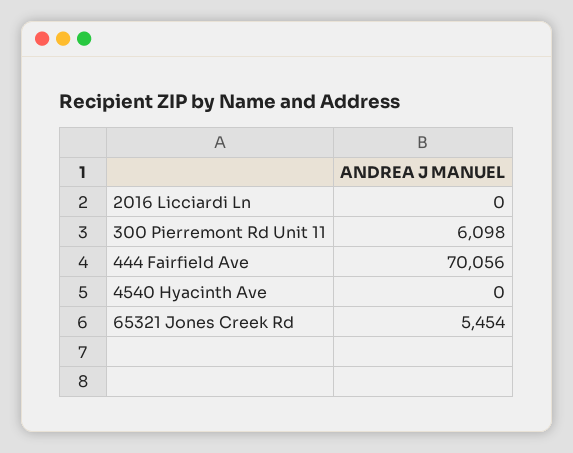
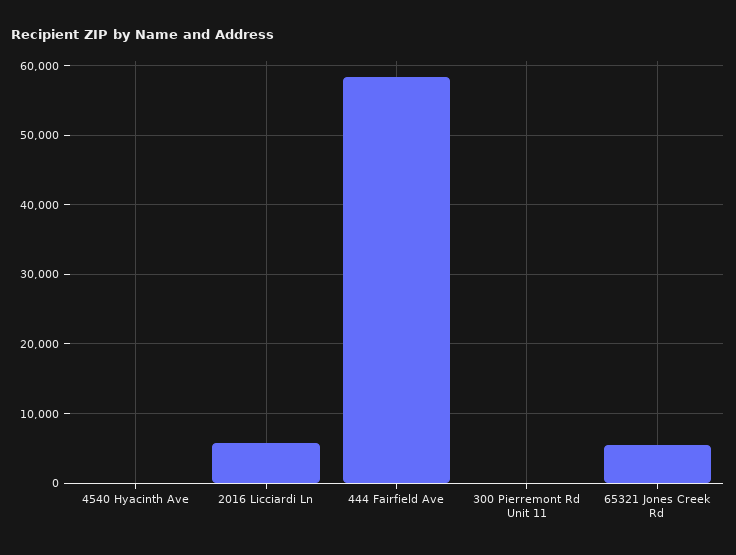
  {
-   "2016 Licciardi Ln": 0,
+   "2016 Licciardi Ln": 6000,
-   "300 Pierremont Rd Unit 11": 6098,
+   "300 Pierremont Rd Unit 11": 0,
-   "444 Fairfield Ave": 70056,
+   "444 Fairfield Ave": 58000,
    "4540 Hyacinth Ave": 0,
    "65321 Jones Creek Rd": 5454
  }

